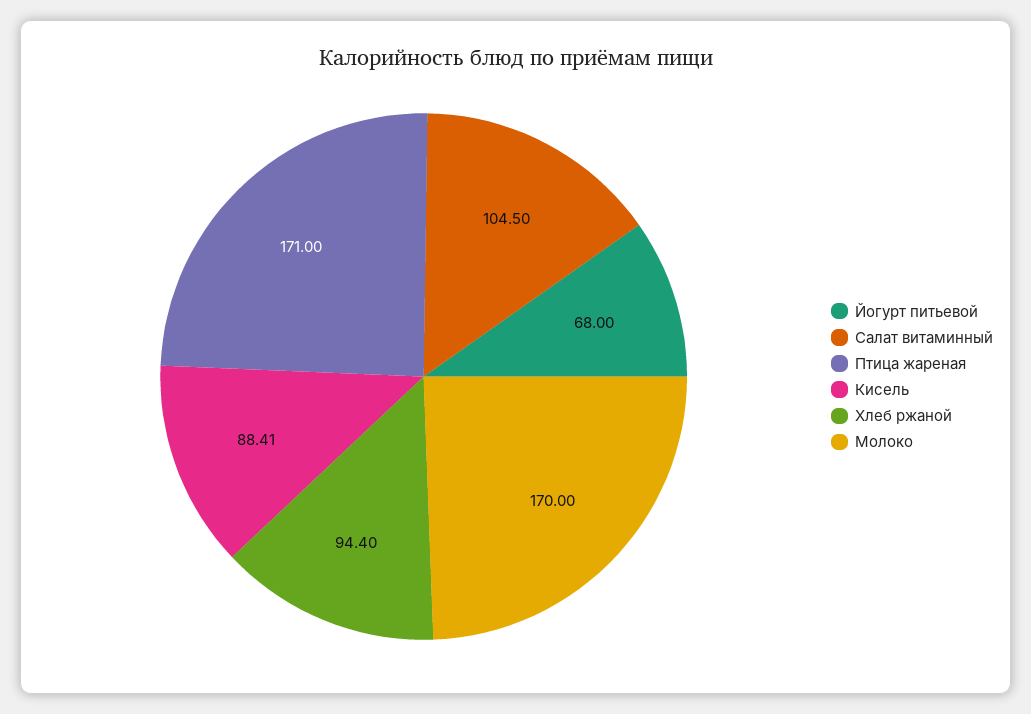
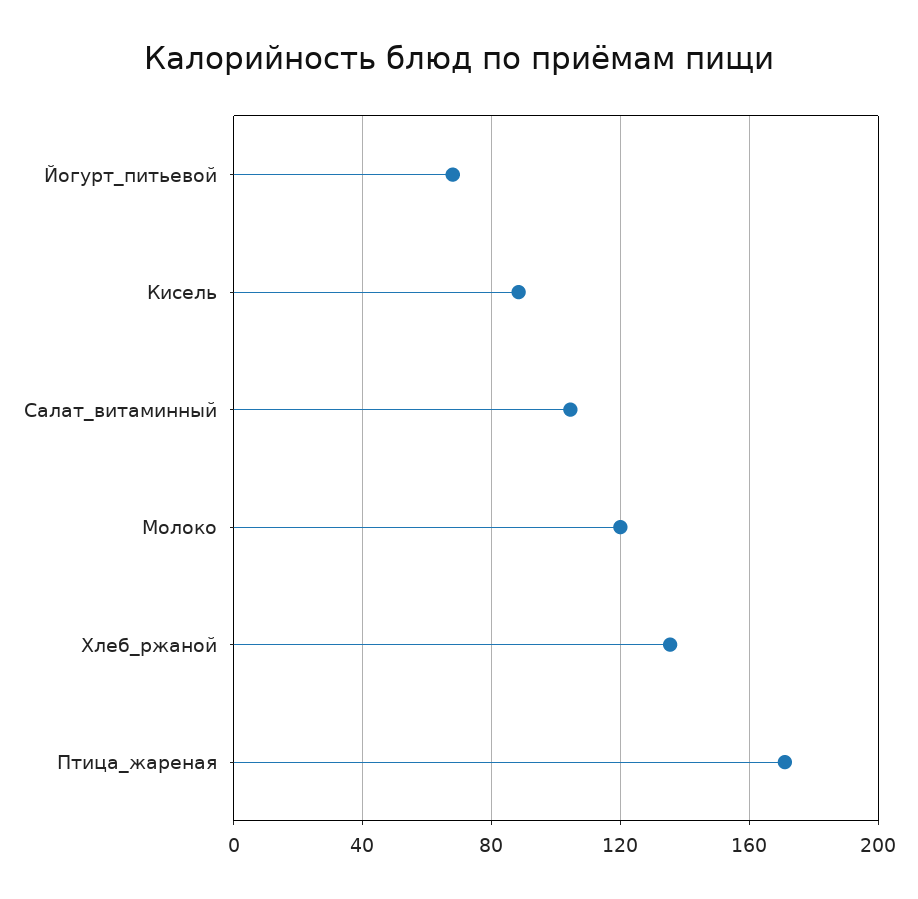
  {
    "Йогурт питьевой": 68,
    "Салат витаминный": 104.5,
    "Птица жареная": 171,
    "Кисель": 88.41,
-   "Хлеб ржаной": 94.4,
+   "Хлеб ржаной": 135,
-   "Молоко": 170
+   "Молоко": 120
  }

